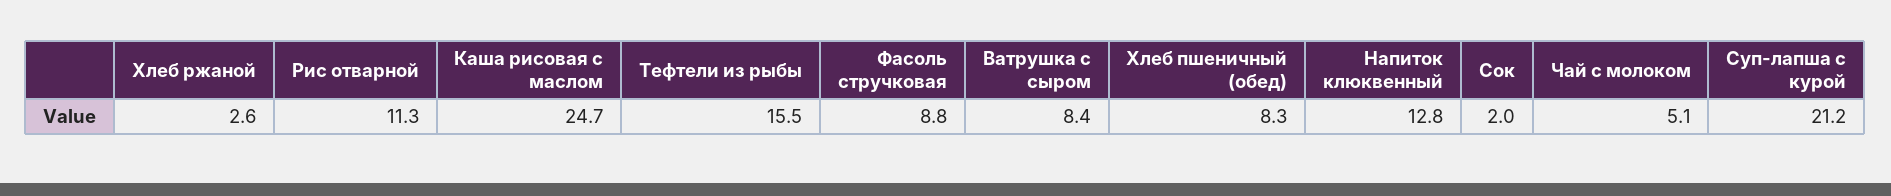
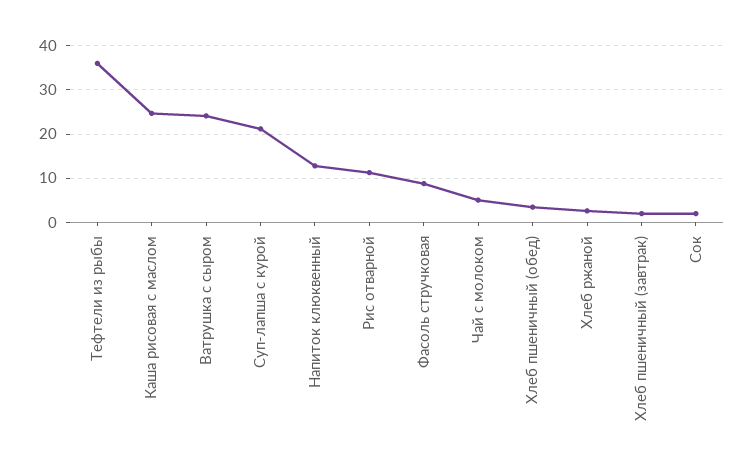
  {
    "Хлеб ржаной": 2.6,
    "Рис отварной": 11.3,
    "Каша рисовая с маслом": 24.7,
-   "Тефтели из рыбы": 15.5,
+   "Тефтели из рыбы": 36,
    "Фасоль стручковая": 8.8,
-   "Ватрушка с сыром": 8.4,
+   "Ватрушка с сыром": 24,
-   "Хлеб пшеничный (обед)": 8.3,
+   "Хлеб пшеничный (обед)": 4,
    "Напиток клюквенный": 12.8,
    "Сок": 2,
    "Чай с молоком": 5.1,
-   "Суп-лапша с курой": 21.2
+   "Суп-лапша с курой": 21.2,
+   "Хлеб пшеничный (завтрак)": 2
  }

